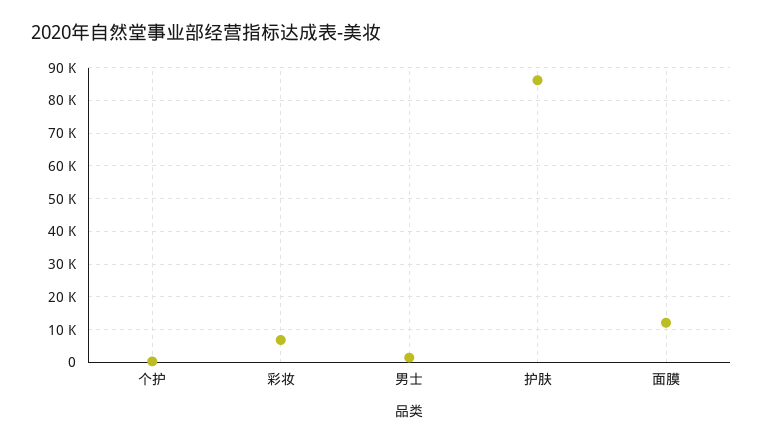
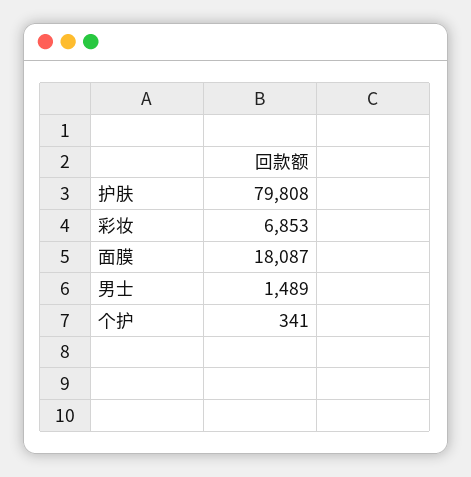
  {
    "个护": 341,
    "彩妆": 6853,
    "男士": 1489,
-   "护肤": 86000,
+   "护肤": 79808,
-   "面膜": 12000
+   "面膜": 18087
  }

